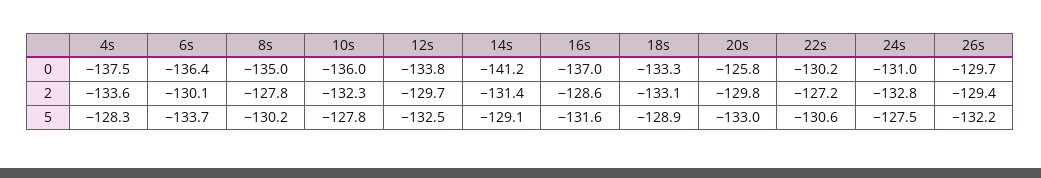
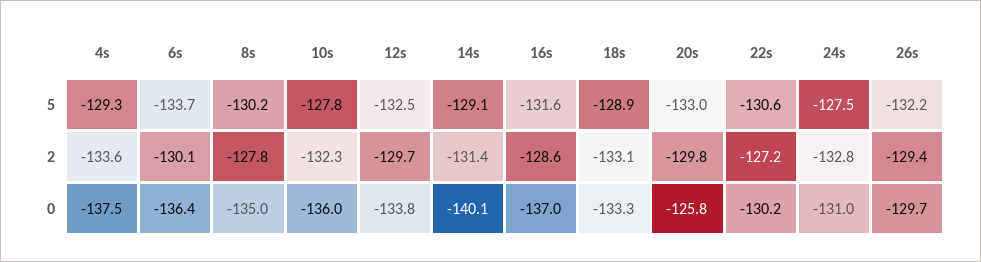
  {
    "4s": {
      "0": -137.5,
      "2": -133.6,
-     "5": -128.3
+     "5": -129.3
    },
    "6s": {
      "0": -136.4,
      "2": -130.1,
      "5": -133.7
    },
    "8s": {
      "0": -135,
      "2": -127.8,
      "5": -130.2
    },
    "10s": {
      "0": -136,
      "2": -132.3,
      "5": -127.8
    },
    "12s": {
      "0": -133.8,
      "2": -129.7,
      "5": -132.5
    },
    "14s": {
-     "0": -141.2,
+     "0": -140.1,
      "2": -131.4,
      "5": -129.1
    },
    "16s": {
      "0": -137,
      "2": -128.6,
      "5": -131.6
    },
    "18s": {
      "0": -133.3,
      "2": -133.1,
      "5": -128.9
    },
    "20s": {
      "0": -125.8,
      "2": -129.8,
      "5": -133
    },
    "22s": {
      "0": -130.2,
      "2": -127.2,
      "5": -130.6
    },
    "24s": {
      "0": -131,
      "2": -132.8,
      "5": -127.5
    },
    "26s": {
      "0": -129.7,
      "2": -129.4,
      "5": -132.2
    }
  }

